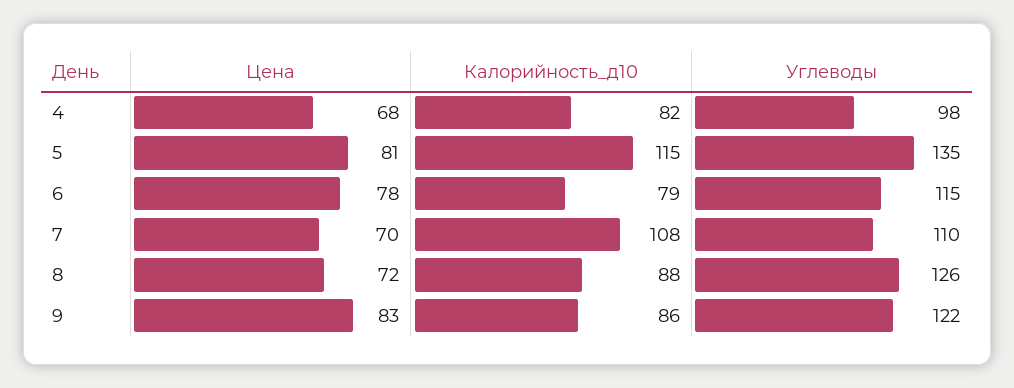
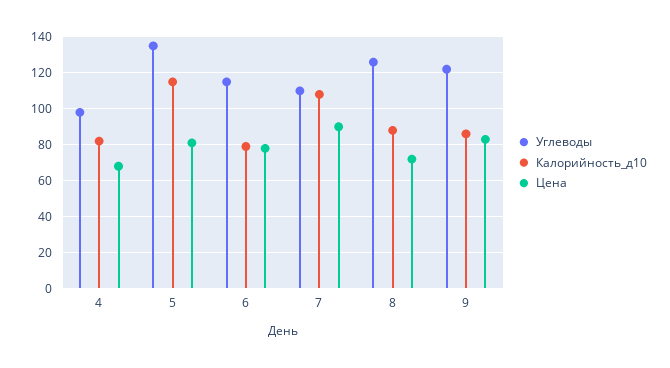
  {
    "Цена": {
      "4": 68,
      "5": 81,
      "6": 78,
-     "7": 70,
+     "7": 90,
      "8": 72,
      "9": 83
    },
    "Калорийность_д10": {
      "4": 82,
      "5": 115,
      "6": 79,
      "7": 108,
      "8": 88,
      "9": 86
    },
    "Углеводы": {
      "4": 98,
      "5": 135,
      "6": 115,
      "7": 110,
      "8": 126,
      "9": 122
    }
  }

